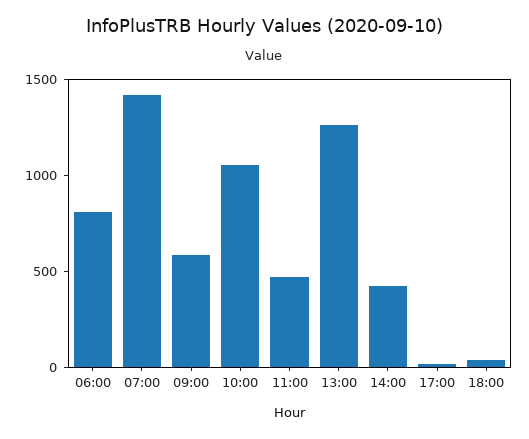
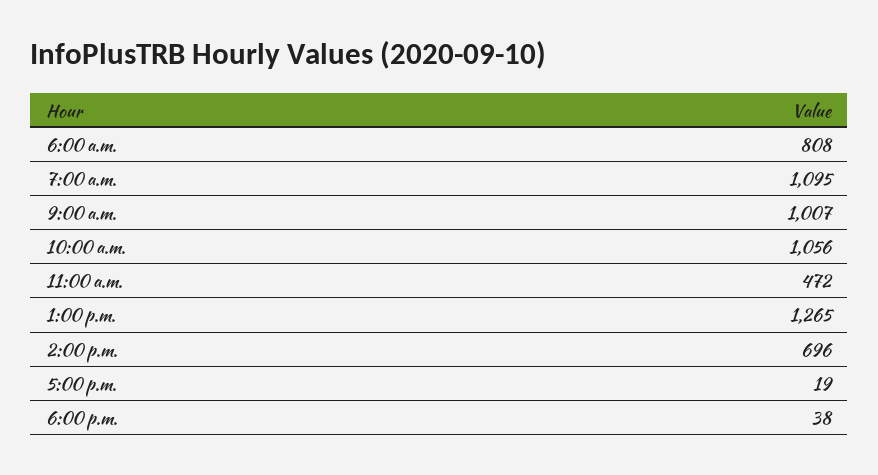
  {
    "06:00": 808,
-   "07:00": 1400,
+   "07:00": 1095,
-   "09:00": 600,
+   "09:00": 1007,
    "10:00": 1056,
    "11:00": 472,
    "13:00": 1265,
-   "14:00": 400,
+   "14:00": 696,
    "17:00": 19,
    "18:00": 38
  }

